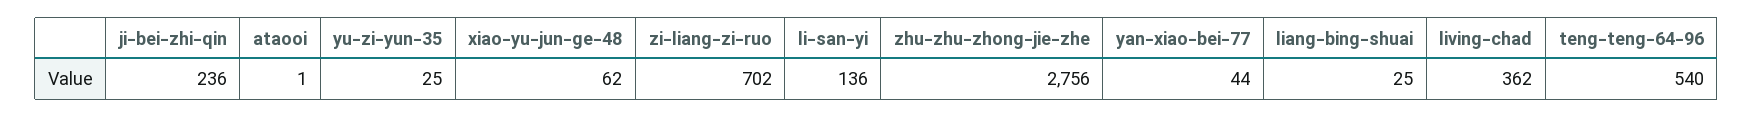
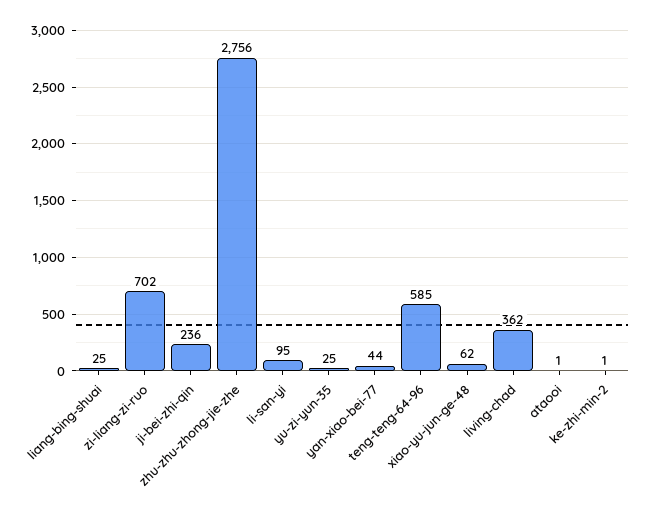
  {
    "ji-bei-zhi-qin": 236,
    "ataooi": 1,
    "yu-zi-yun-35": 25,
    "xiao-yu-jun-ge-48": 62,
    "zi-liang-zi-ruo": 702,
-   "li-san-yi": 136,
+   "li-san-yi": 95,
    "zhu-zhu-zhong-jie-zhe": 2756,
    "yan-xiao-bei-77": 44,
    "liang-bing-shuai": 25,
    "living-chad": 362,
-   "teng-teng-64-96": 540
+   "teng-teng-64-96": 585,
+   "ke-zhi-min-2": 1
  }

